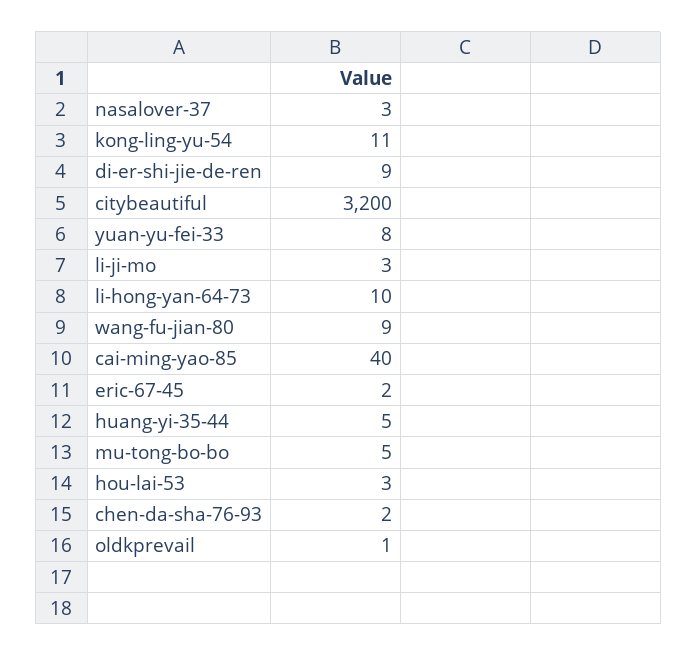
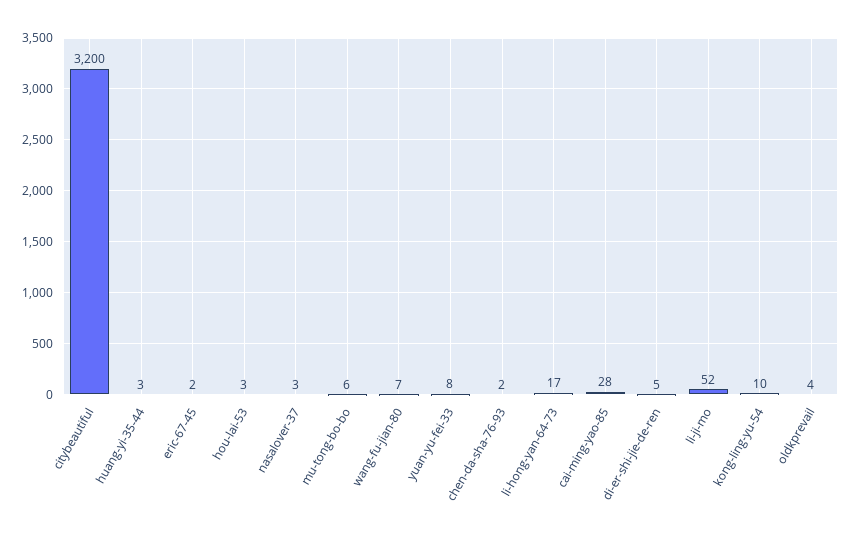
  {
    "nasalover-37": 3,
-   "kong-ling-yu-54": 11,
+   "kong-ling-yu-54": 10,
-   "di-er-shi-jie-de-ren": 9,
+   "di-er-shi-jie-de-ren": 5,
    "citybeautiful": 3200,
    "yuan-yu-fei-33": 8,
-   "li-ji-mo": 3,
+   "li-ji-mo": 52,
-   "li-hong-yan-64-73": 10,
+   "li-hong-yan-64-73": 17,
-   "wang-fu-jian-80": 9,
+   "wang-fu-jian-80": 7,
-   "cai-ming-yao-85": 40,
+   "cai-ming-yao-85": 28,
    "eric-67-45": 2,
-   "huang-yi-35-44": 5,
+   "huang-yi-35-44": 3,
-   "mu-tong-bo-bo": 5,
+   "mu-tong-bo-bo": 6,
    "hou-lai-53": 3,
    "chen-da-sha-76-93": 2,
-   "oldkprevail": 1
+   "oldkprevail": 4
  }

